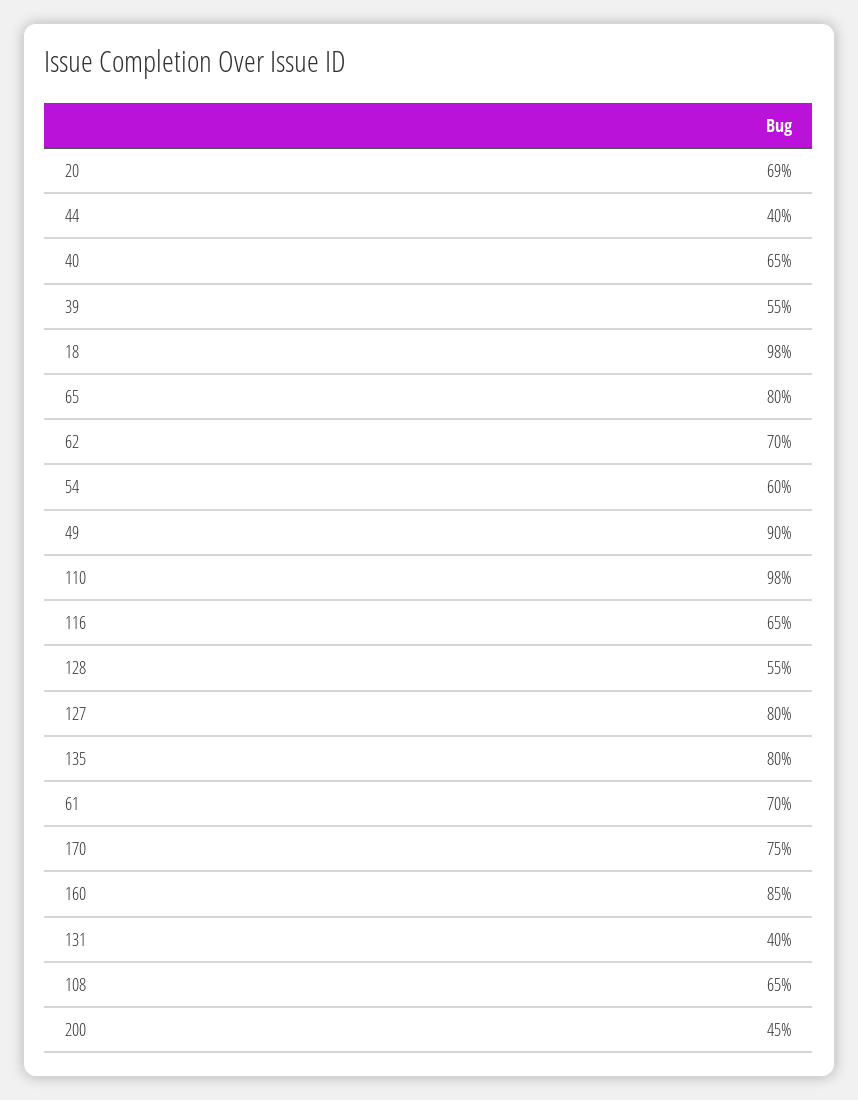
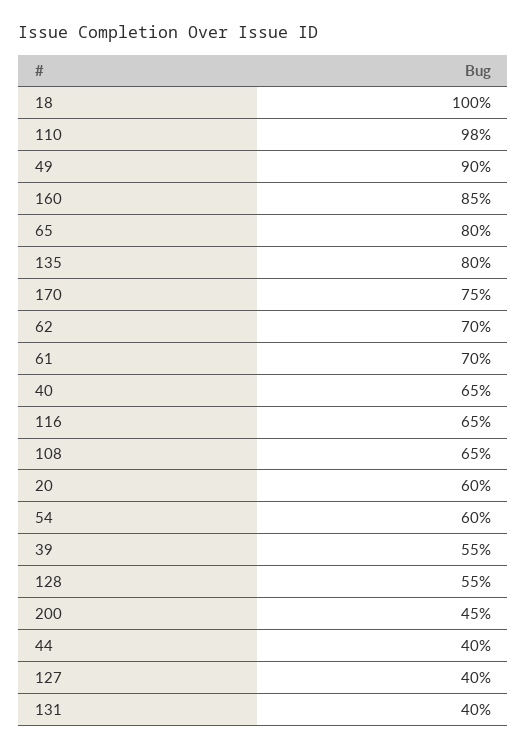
  {
-   "20": 69,
+   "20": 60,
    "44": 40,
    "40": 65,
    "39": 55,
-   "18": 98,
+   "18": 100,
    "65": 80,
    "62": 70,
    "54": 60,
    "49": 90,
    "110": 98,
    "116": 65,
    "128": 55,
-   "127": 80,
+   "127": 40,
    "135": 80,
    "61": 70,
    "170": 75,
    "160": 85,
    "131": 40,
    "108": 65,
    "200": 45
  }

